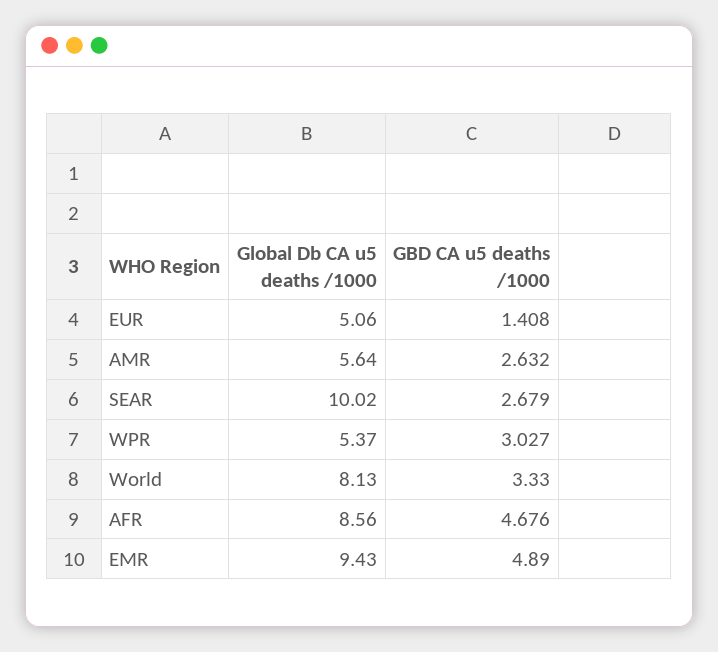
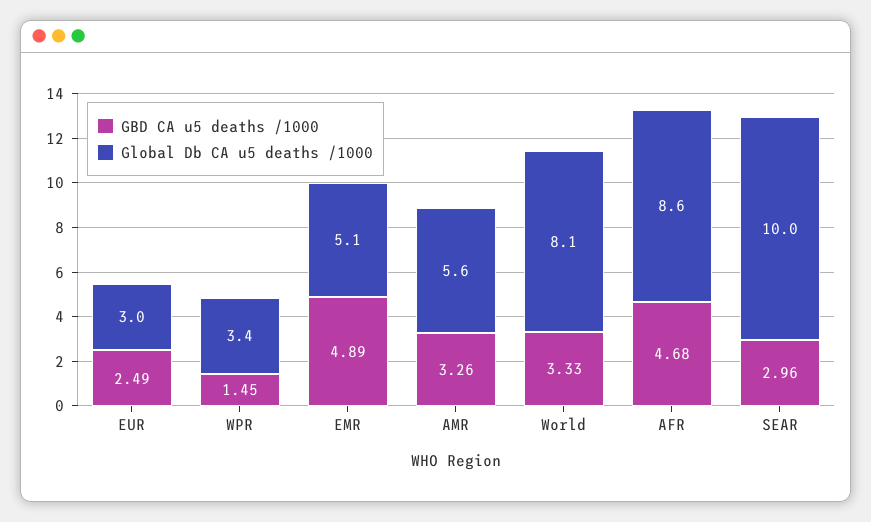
  {
    "Global Db CA u5 deaths /1000": {
-     "EUR": 5.06,
+     "EUR": 3,
      "AMR": 5.64,
      "SEAR": 10.02,
-     "WPR": 5.37,
+     "WPR": 3.4,
      "World": 8.13,
      "AFR": 8.56,
-     "EMR": 9.43
+     "EMR": 5.1
    },
    "GBD CA u5 deaths /1000": {
-     "EUR": 1.408,
+     "EUR": 2.49,
-     "AMR": 2.632,
+     "AMR": 3.26,
-     "SEAR": 2.679,
+     "SEAR": 2.96,
-     "WPR": 3.027,
+     "WPR": 1.45,
      "World": 3.33,
      "AFR": 4.676,
      "EMR": 4.89
    }
  }

